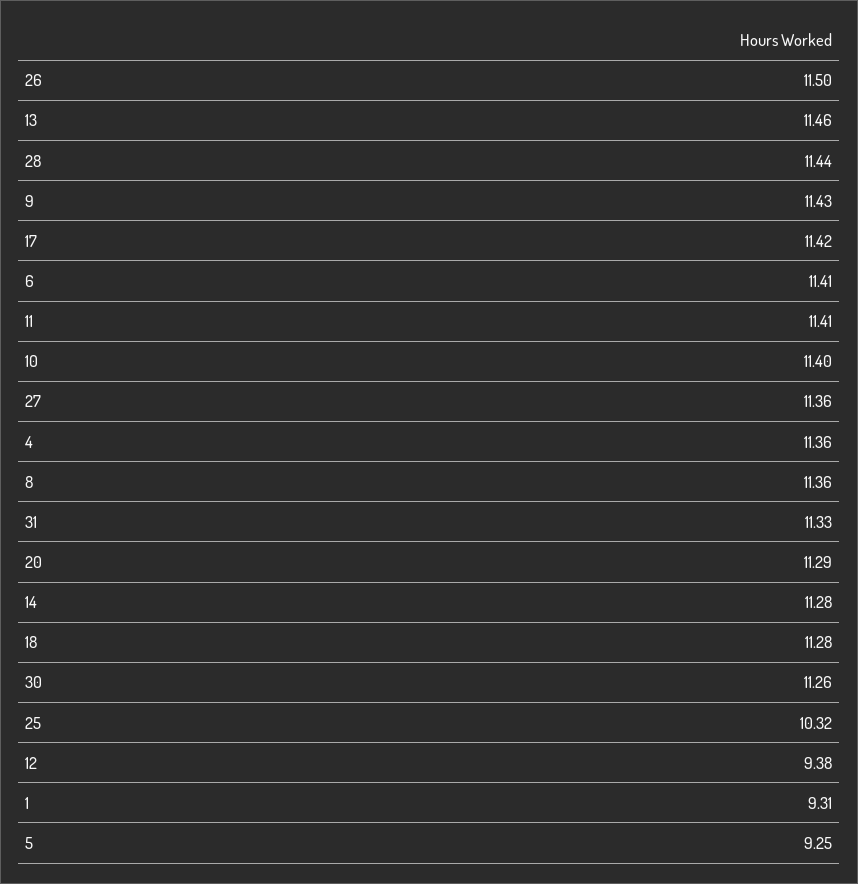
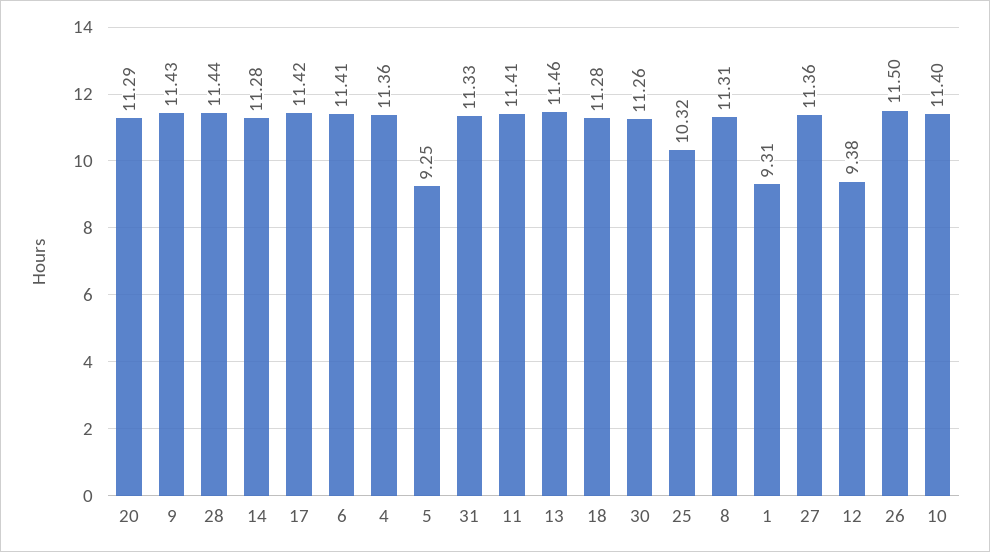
  {
    "26": 11.5,
    "13": 11.46,
    "28": 11.44,
    "9": 11.43,
    "17": 11.42,
    "6": 11.41,
    "11": 11.41,
    "10": 11.4,
    "27": 11.36,
    "4": 11.36,
-   "8": 11.36,
+   "8": 11.31,
    "31": 11.33,
    "20": 11.29,
    "14": 11.28,
    "18": 11.28,
    "30": 11.26,
    "25": 10.32,
    "12": 9.38,
    "1": 9.31,
    "5": 9.25
  }

